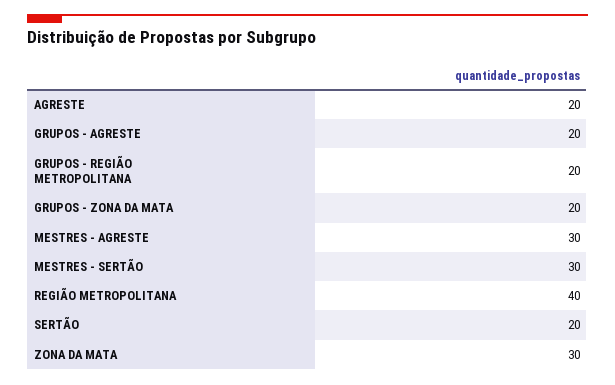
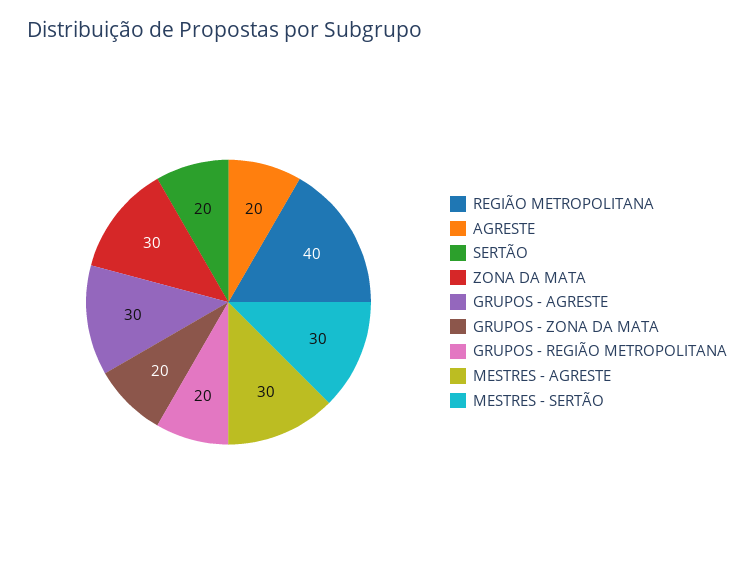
  {
    "AGRESTE": 20,
-   "GRUPOS - AGRESTE": 20,
+   "GRUPOS - AGRESTE": 30,
    "GRUPOS - REGIÃO METROPOLITANA": 20,
    "GRUPOS - ZONA DA MATA": 20,
    "MESTRES - AGRESTE": 30,
    "MESTRES - SERTÃO": 30,
    "REGIÃO METROPOLITANA": 40,
    "SERTÃO": 20,
    "ZONA DA MATA": 30
  }

